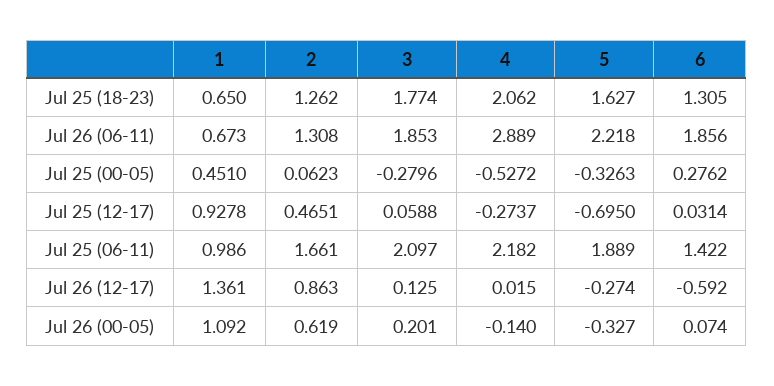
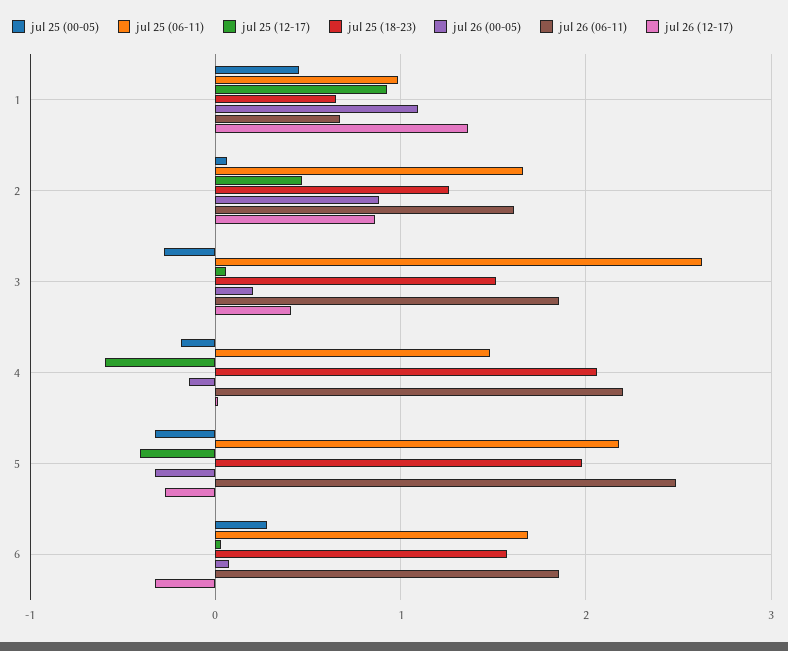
  {
    "Jul 25 (18-23)": {
      "1": 0.65,
      "2": 1.262,
-     "3": 1.774,
+     "3": 1.5,
      "4": 2.062,
-     "5": 1.627,
+     "5": 2,
-     "6": 1.305
+     "6": 1.6
    },
    "Jul 26 (06-11)": {
      "1": 0.673,
-     "2": 1.308,
+     "2": 1.6,
      "3": 1.853,
-     "4": 2.889,
+     "4": 2.2,
-     "5": 2.218,
+     "5": 2.5,
      "6": 1.856
    },
    "Jul 25 (00-05)": {
      "1": 0.451,
      "2": 0.0623,
      "3": -0.2796,
-     "4": -0.5272,
+     "4": -0.2,
      "5": -0.3263,
      "6": 0.2762
    },
    "Jul 25 (12-17)": {
      "1": 0.9278,
      "2": 0.4651,
      "3": 0.0588,
-     "4": -0.2737,
+     "4": -0.6,
-     "5": -0.695,
+     "5": -0.4,
      "6": 0.0314
    },
    "Jul 25 (06-11)": {
      "1": 0.986,
      "2": 1.661,
-     "3": 2.097,
+     "3": 2.6,
-     "4": 2.182,
+     "4": 1.5,
-     "5": 1.889,
+     "5": 2.2,
-     "6": 1.422
+     "6": 1.7
    },
    "Jul 26 (12-17)": {
      "1": 1.361,
      "2": 0.863,
-     "3": 0.125,
+     "3": 0.4,
      "4": 0.015,
      "5": -0.274,
-     "6": -0.592
+     "6": -0.3
    },
    "Jul 26 (00-05)": {
      "1": 1.092,
-     "2": 0.619,
+     "2": 0.9,
      "3": 0.201,
      "4": -0.14,
      "5": -0.327,
      "6": 0.074
    }
  }

